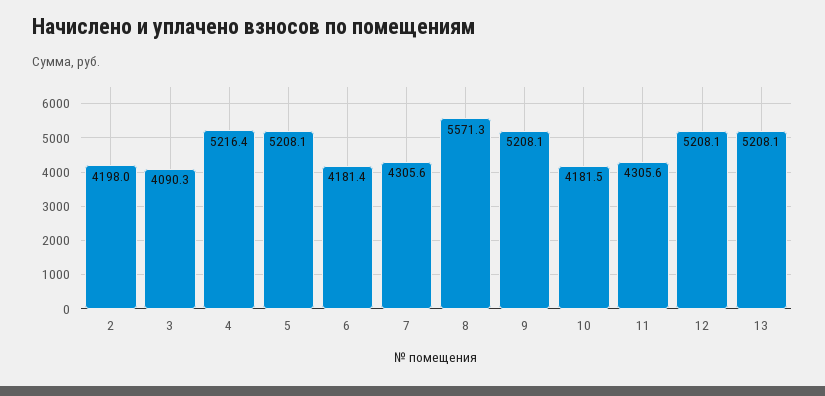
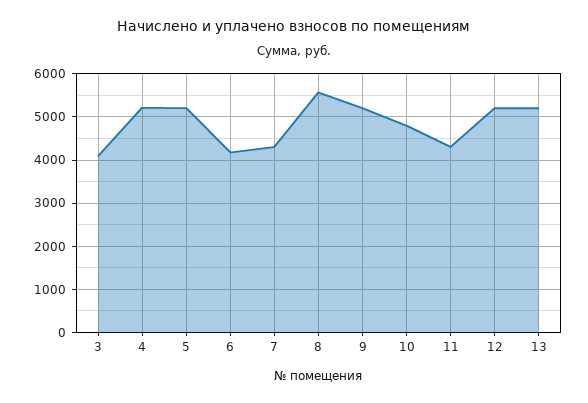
  {
-   "2": 4198,
    "3": 4090.3,
    "4": 5216.4,
    "5": 5208.1,
    "6": 4181.4,
    "7": 4305.6,
    "8": 5571.3,
    "9": 5208.1,
-   "10": 4181.5,
+   "10": 4800,
    "11": 4305.6,
    "12": 5208.1,
    "13": 5208.1
  }

